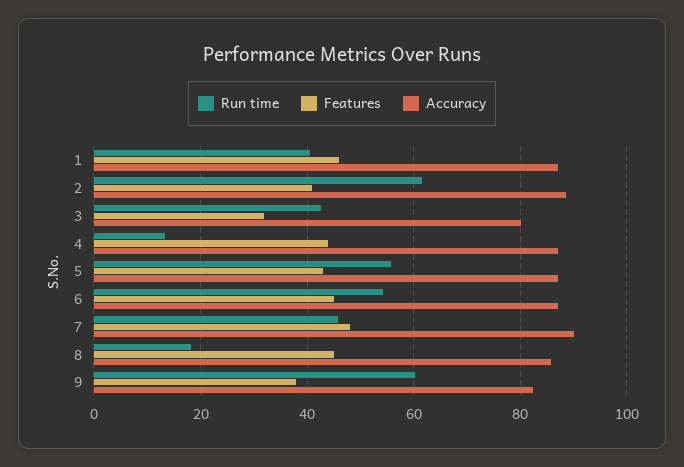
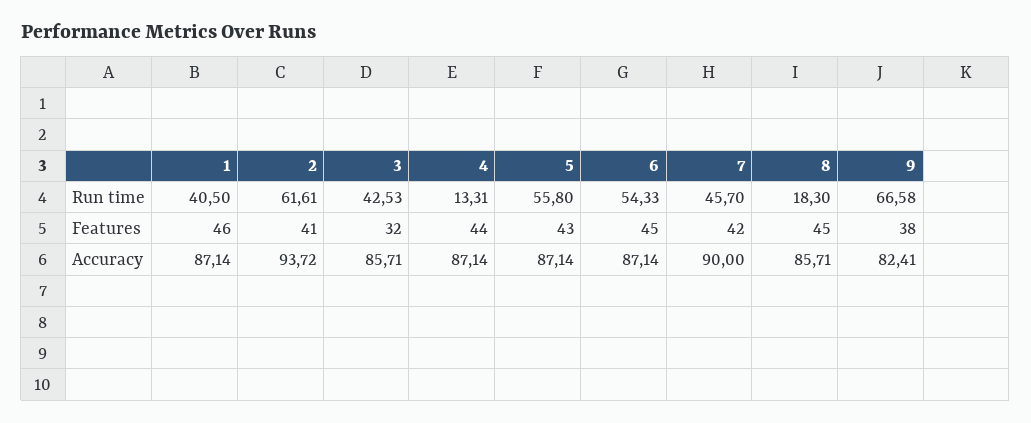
  {
    "Run time": {
      "1": 40.5,
      "2": 61.61,
      "3": 42.53,
      "4": 13.31,
      "5": 55.8,
      "6": 54.33,
      "7": 45.7,
      "8": 18.3,
-     "9": 60
+     "9": 66.58
    },
    "Features": {
      "1": 46,
      "2": 41,
      "3": 32,
      "4": 44,
      "5": 43,
      "6": 45,
-     "7": 48,
+     "7": 42,
      "8": 45,
      "9": 38
    },
    "Accuracy": {
      "1": 87.14,
-     "2": 88,
+     "2": 93.72,
-     "3": 80,
+     "3": 85.71,
      "4": 87.14,
      "5": 87.14,
      "6": 87.14,
      "7": 90,
      "8": 85.71,
      "9": 82.41
    }
  }

